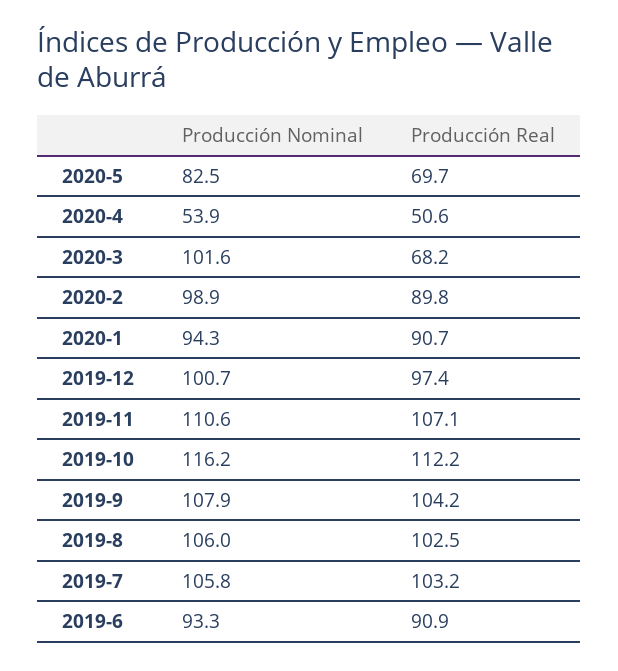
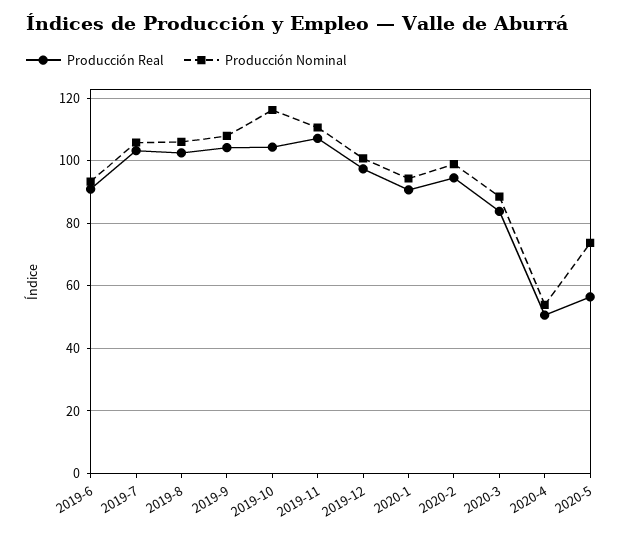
  {
    "Producción Nominal": {
-     "2020-5": 82.5,
+     "2020-5": 74,
      "2020-4": 53.9,
-     "2020-3": 101.6,
+     "2020-3": 88,
      "2020-2": 98.9,
      "2020-1": 94.3,
      "2019-12": 100.7,
      "2019-11": 110.6,
      "2019-10": 116.2,
      "2019-9": 107.9,
      "2019-8": 106,
      "2019-7": 105.8,
      "2019-6": 93.3
    },
    "Producción Real": {
-     "2020-5": 69.7,
+     "2020-5": 56,
      "2020-4": 50.6,
-     "2020-3": 68.2,
+     "2020-3": 84,
-     "2020-2": 89.8,
+     "2020-2": 94,
      "2020-1": 90.7,
      "2019-12": 97.4,
      "2019-11": 107.1,
-     "2019-10": 112.2,
+     "2019-10": 104,
      "2019-9": 104.2,
      "2019-8": 102.5,
      "2019-7": 103.2,
      "2019-6": 90.9
    }
  }

